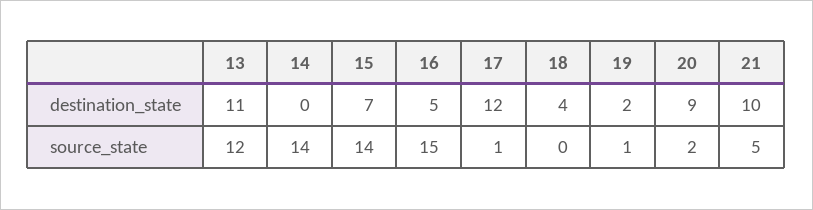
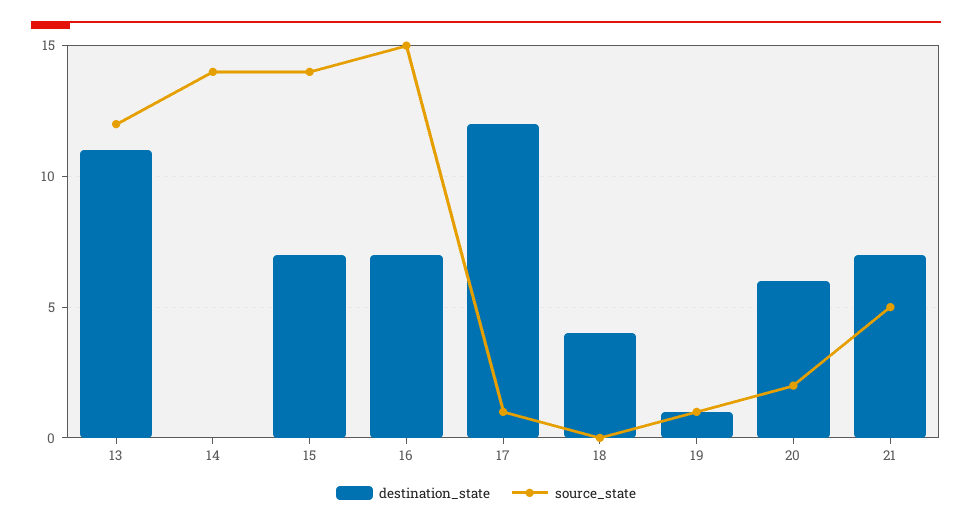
  {
    "destination_state": {
      "13": 11,
      "14": 0,
      "15": 7,
-     "16": 5,
+     "16": 7,
      "17": 12,
      "18": 4,
-     "19": 2,
+     "19": 1,
-     "20": 9,
+     "20": 6,
-     "21": 10
+     "21": 7
    },
    "source_state": {
      "13": 12,
      "14": 14,
      "15": 14,
      "16": 15,
      "17": 1,
      "18": 0,
      "19": 1,
      "20": 2,
      "21": 5
    }
  }

